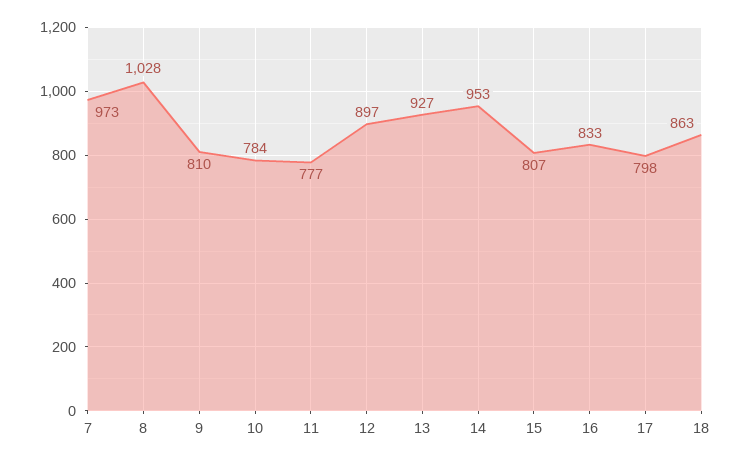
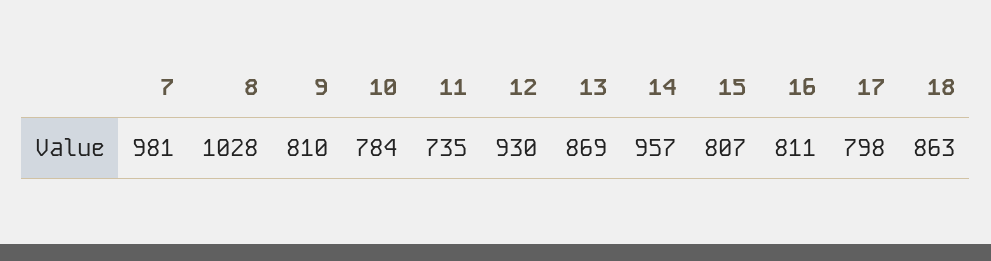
  {
-   "7": 973,
+   "7": 981,
    "8": 1028,
    "9": 810,
    "10": 784,
-   "11": 777,
+   "11": 735,
-   "12": 897,
+   "12": 930,
-   "13": 927,
+   "13": 869,
-   "14": 953,
+   "14": 957,
    "15": 807,
-   "16": 833,
+   "16": 811,
    "17": 798,
    "18": 863
  }

